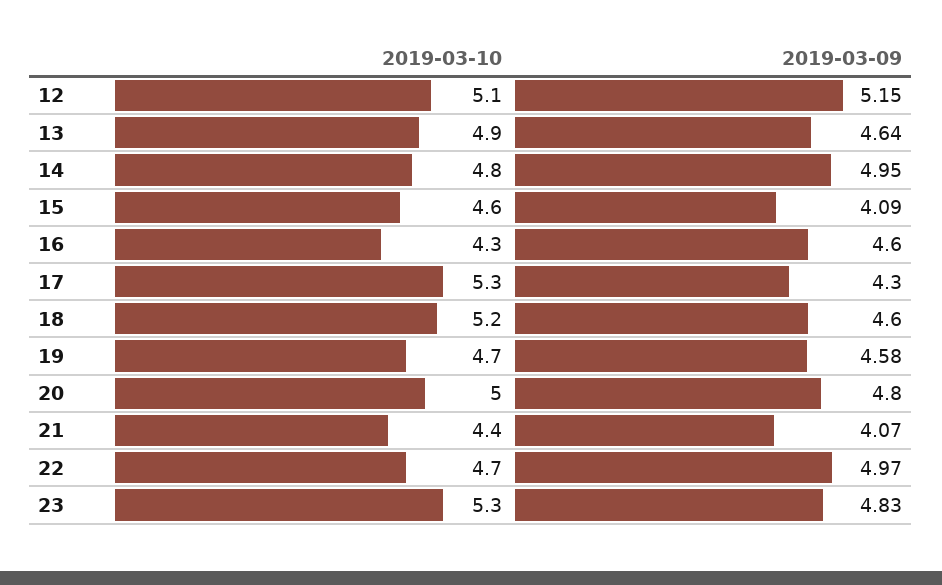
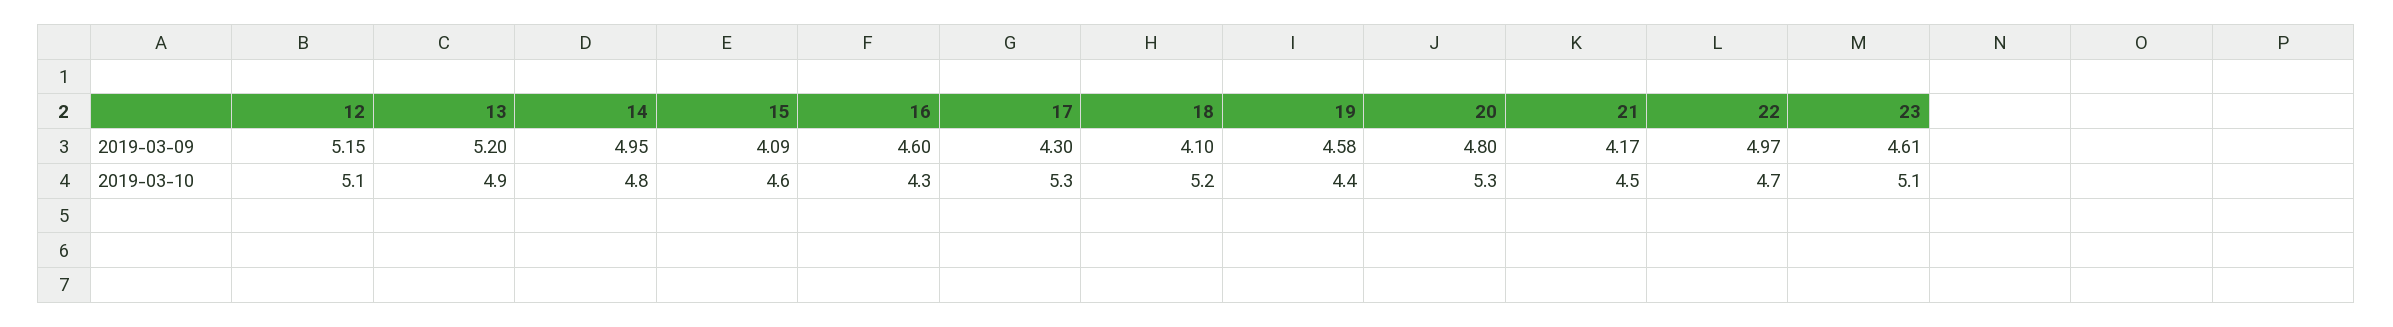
  {
    "2019-03-10": {
      "12": 5.1,
      "13": 4.9,
      "14": 4.8,
      "15": 4.6,
      "16": 4.3,
      "17": 5.3,
      "18": 5.2,
-     "19": 4.7,
+     "19": 4.4,
-     "20": 5,
+     "20": 5.3,
-     "21": 4.4,
+     "21": 4.5,
      "22": 4.7,
-     "23": 5.3
+     "23": 5.1
    },
    "2019-03-09": {
      "12": 5.15,
-     "13": 4.64,
+     "13": 5.2,
      "14": 4.95,
      "15": 4.09,
      "16": 4.6,
      "17": 4.3,
-     "18": 4.6,
+     "18": 4.1,
      "19": 4.58,
      "20": 4.8,
-     "21": 4.07,
+     "21": 4.17,
      "22": 4.97,
-     "23": 4.83
+     "23": 4.61
    }
  }

